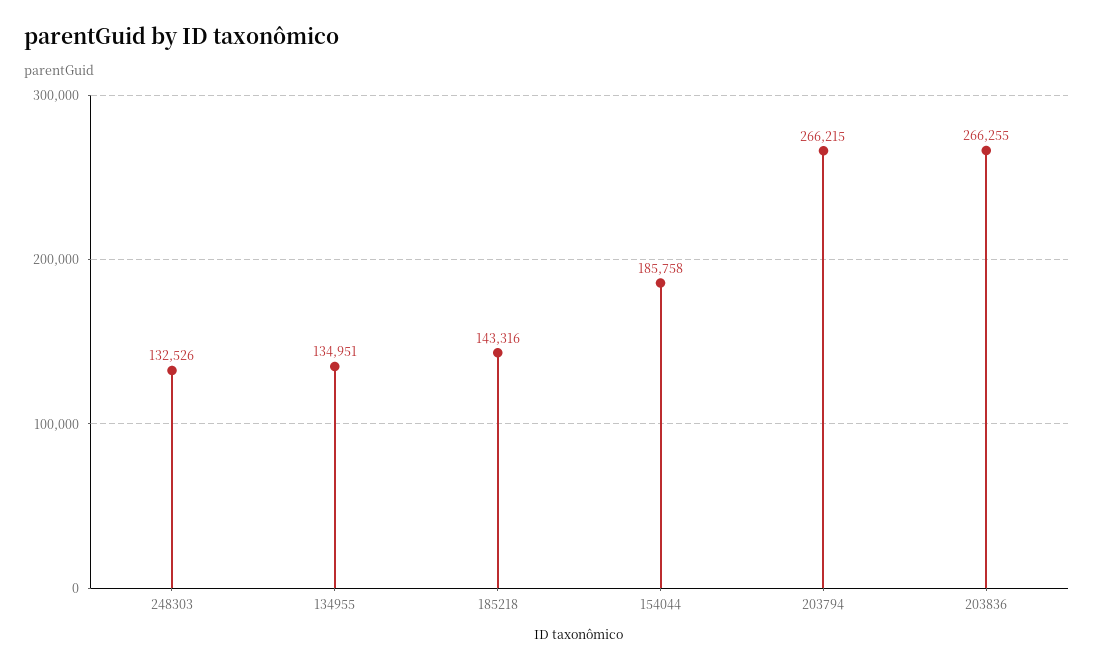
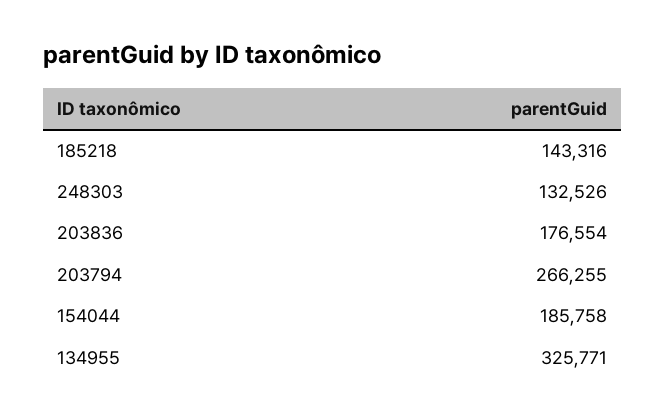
  {
    "248303": 132526,
-   "134955": 134951,
+   "134955": 325771,
    "185218": 143316,
    "154044": 185758,
-   "203794": 266215,
+   "203794": 266255,
-   "203836": 266255
+   "203836": 176554
  }

